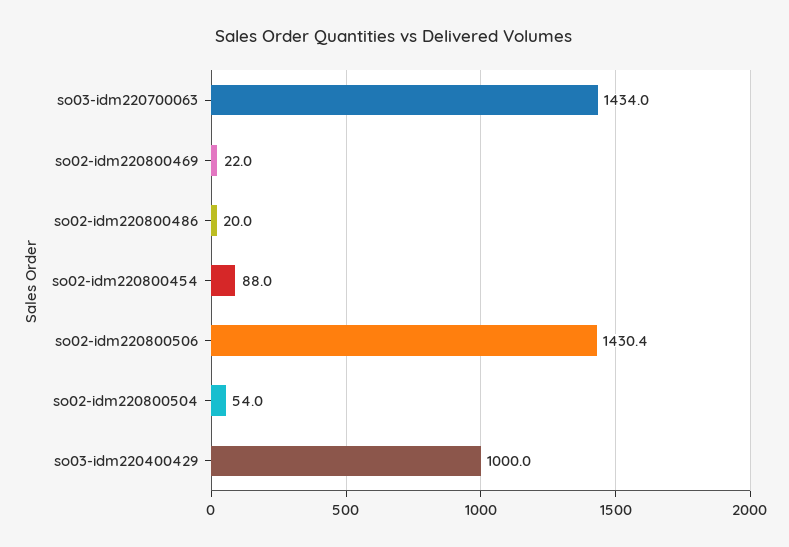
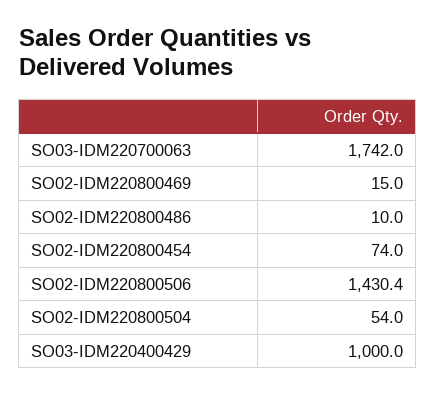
  {
-   "so03-idm220700063": 1434,
+   "so03-idm220700063": 1742,
-   "so02-idm220800469": 22,
+   "so02-idm220800469": 15,
-   "so02-idm220800486": 20,
+   "so02-idm220800486": 10,
-   "so02-idm220800454": 88,
+   "so02-idm220800454": 74,
    "so02-idm220800506": 1430.4,
    "so02-idm220800504": 54,
    "so03-idm220400429": 1000
  }

